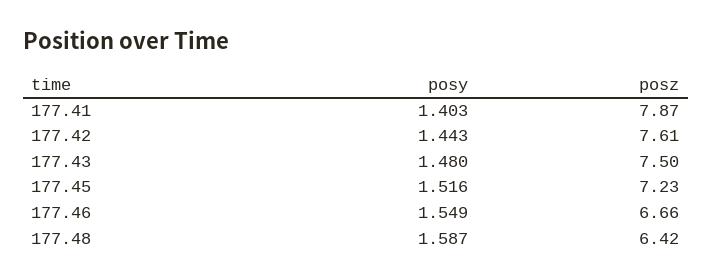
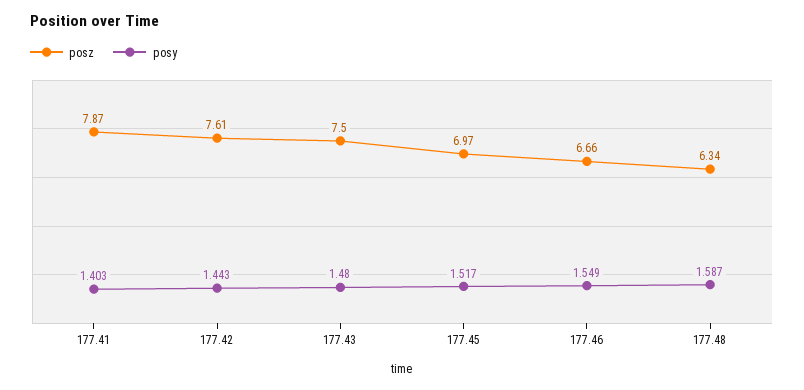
  {
    "posy": {
      "177.41": 1.403,
      "177.42": 1.443,
      "177.43": 1.48,
-     "177.45": 1.516,
+     "177.45": 1.517,
      "177.46": 1.549,
      "177.48": 1.587
    },
    "posz": {
      "177.41": 7.87,
      "177.42": 7.61,
      "177.43": 7.5,
-     "177.45": 7.23,
+     "177.45": 6.97,
      "177.46": 6.66,
-     "177.48": 6.42
+     "177.48": 6.34
    }
  }

